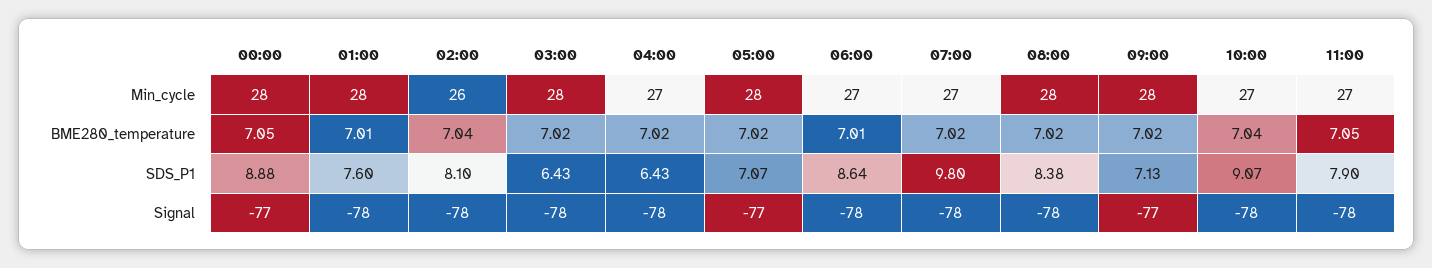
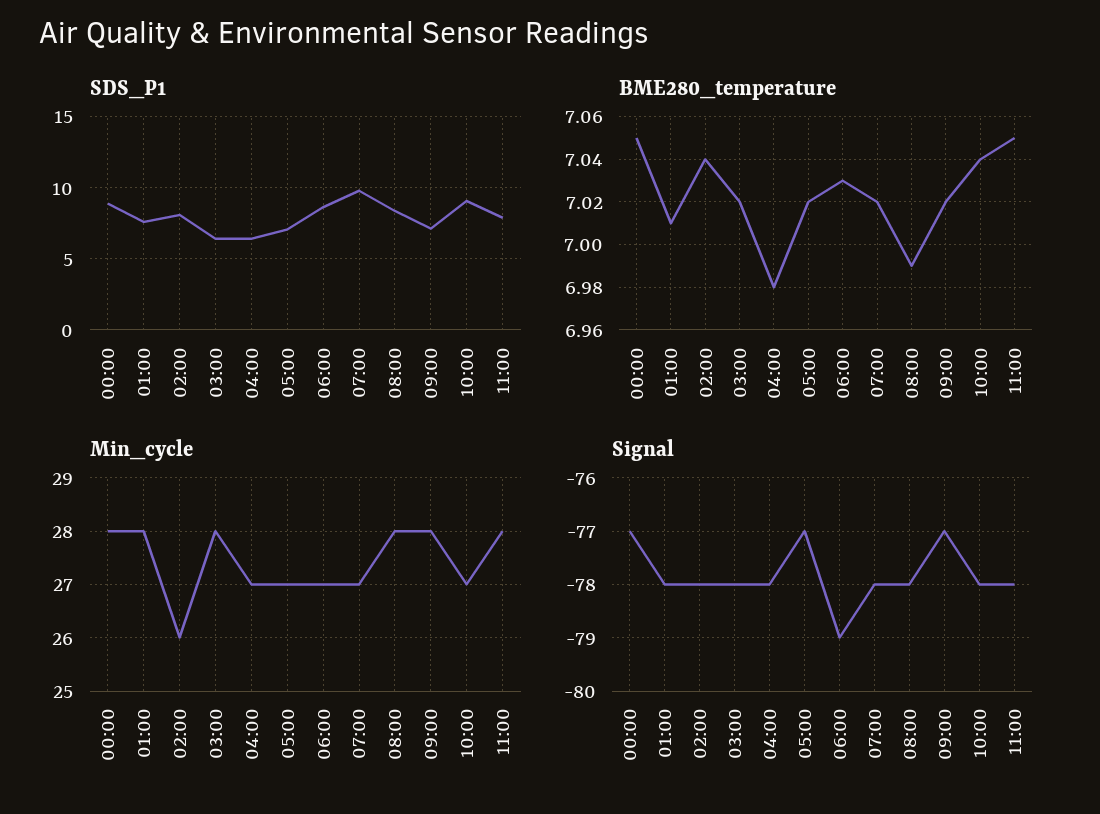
  {
    "Min_cycle": {
      "00:00": 28,
      "01:00": 28,
      "02:00": 26,
      "03:00": 28,
      "04:00": 27,
-     "05:00": 28,
+     "05:00": 27,
      "06:00": 27,
      "07:00": 27,
      "08:00": 28,
      "09:00": 28,
      "10:00": 27,
-     "11:00": 27
+     "11:00": 28
    },
    "BME280_temperature": {
      "00:00": 7.05,
      "01:00": 7.01,
      "02:00": 7.04,
      "03:00": 7.02,
-     "04:00": 7.02,
+     "04:00": 6.98,
      "05:00": 7.02,
-     "06:00": 7.01,
+     "06:00": 7.03,
      "07:00": 7.02,
-     "08:00": 7.02,
+     "08:00": 6.99,
      "09:00": 7.02,
      "10:00": 7.04,
      "11:00": 7.05
    },
    "SDS_P1": {
      "00:00": 8.88,
      "01:00": 7.6,
      "02:00": 8.1,
      "03:00": 6.43,
      "04:00": 6.43,
      "05:00": 7.07,
      "06:00": 8.64,
      "07:00": 9.8,
      "08:00": 8.38,
      "09:00": 7.13,
      "10:00": 9.07,
      "11:00": 7.9
    },
    "Signal": {
      "00:00": -77,
      "01:00": -78,
      "02:00": -78,
      "03:00": -78,
      "04:00": -78,
      "05:00": -77,
-     "06:00": -78,
+     "06:00": -79,
      "07:00": -78,
      "08:00": -78,
      "09:00": -77,
      "10:00": -78,
      "11:00": -78
    }
  }

